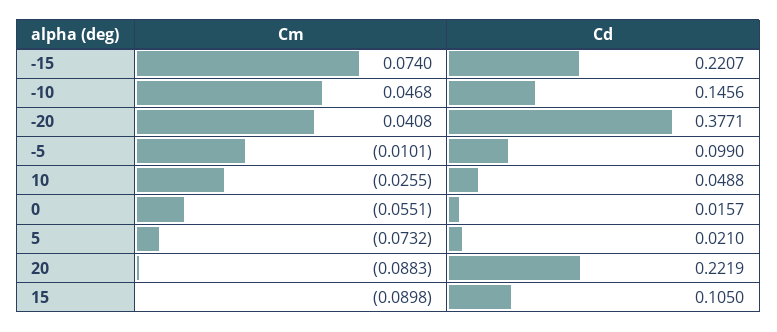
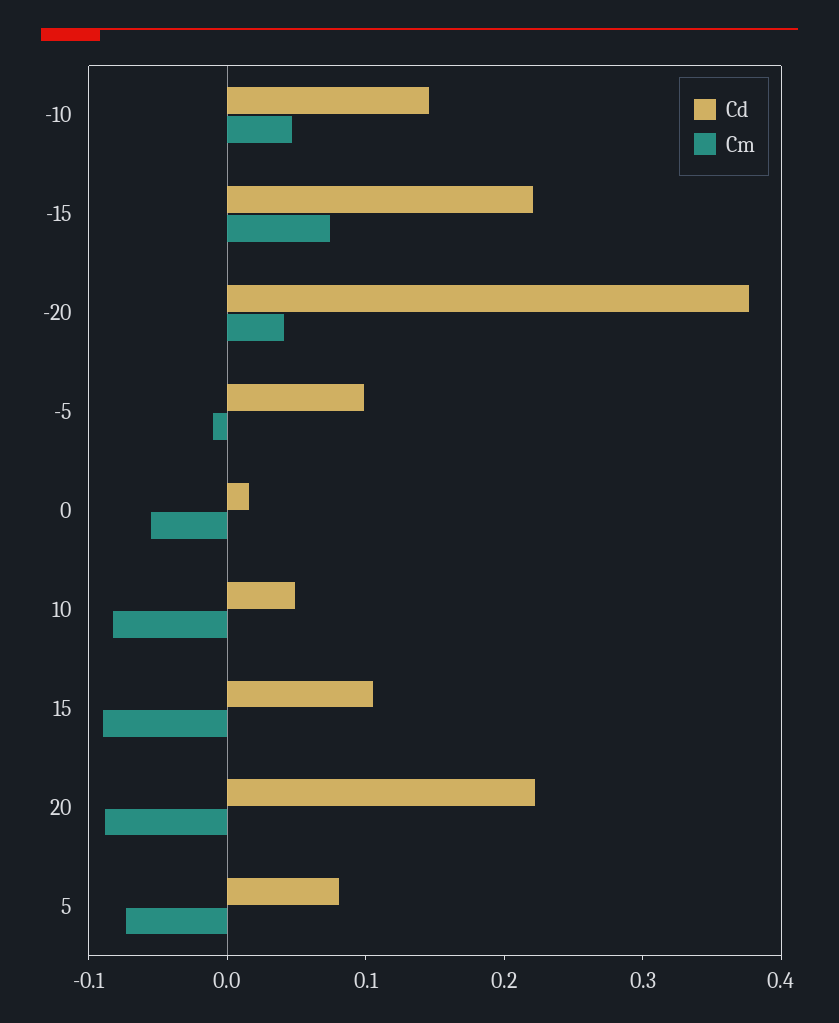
  {
    "Cm": {
      "-15": 0.074,
      "-10": 0.0468,
      "-20": 0.0408,
      "-5": -0.0101,
-     "10": -0.0255,
+     "10": -0.08,
      "0": -0.0551,
      "5": -0.0732,
      "20": -0.0883,
      "15": -0.0898
    },
    "Cd": {
      "-15": 0.2207,
      "-10": 0.1456,
      "-20": 0.3771,
      "-5": 0.099,
      "10": 0.0488,
      "0": 0.0157,
-     "5": 0.021,
+     "5": 0.08,
      "20": 0.2219,
      "15": 0.105
    }
  }

